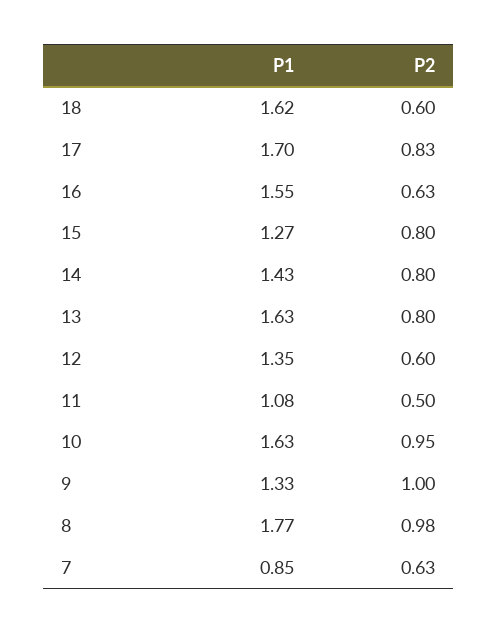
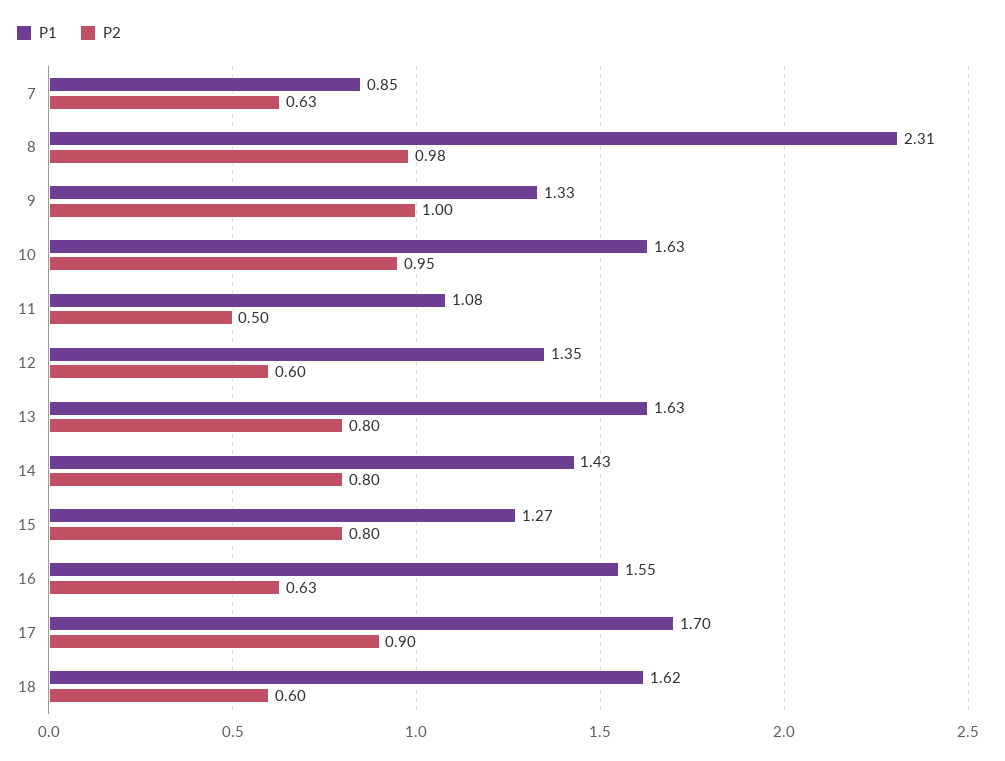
  {
    "P1": {
      "18": 1.62,
      "17": 1.7,
      "16": 1.55,
      "15": 1.27,
      "14": 1.43,
      "13": 1.63,
      "12": 1.35,
      "11": 1.08,
      "10": 1.63,
      "9": 1.33,
-     "8": 1.77,
+     "8": 2.31,
      "7": 0.85
    },
    "P2": {
      "18": 0.6,
-     "17": 0.83,
+     "17": 0.9,
      "16": 0.63,
      "15": 0.8,
      "14": 0.8,
      "13": 0.8,
      "12": 0.6,
      "11": 0.5,
      "10": 0.95,
      "9": 1,
      "8": 0.98,
      "7": 0.63
    }
  }

